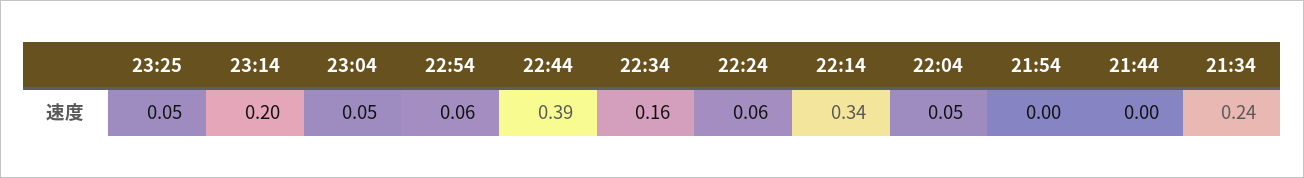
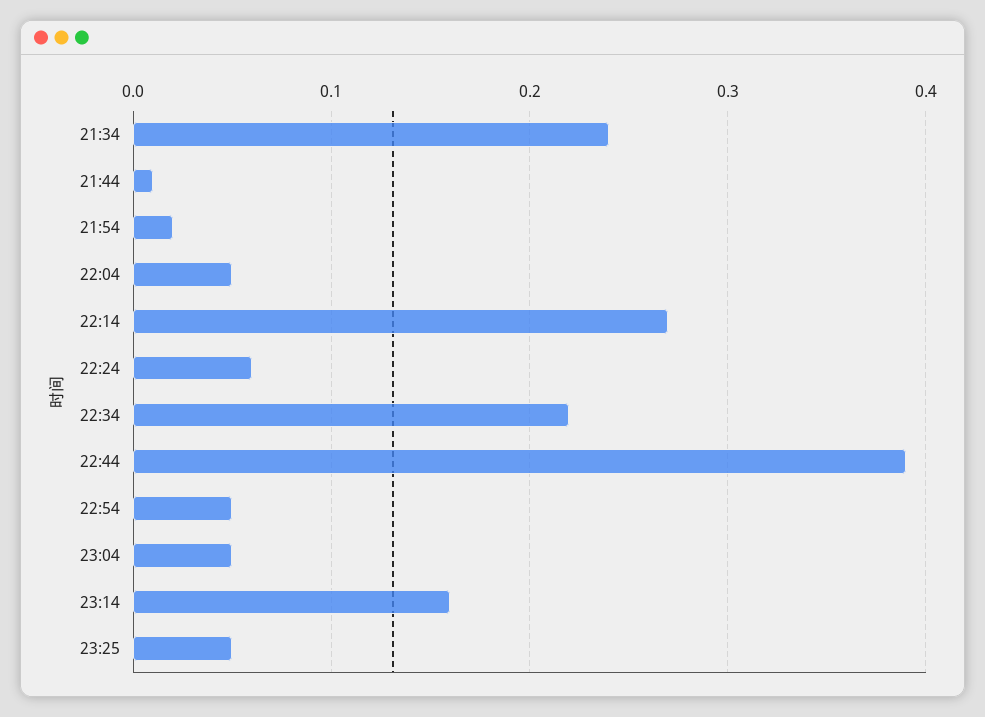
  {
    "23:25": 0.05,
-   "23:14": 0.2,
+   "23:14": 0.16,
    "23:04": 0.05,
-   "22:54": 0.06,
+   "22:54": 0.05,
    "22:44": 0.39,
-   "22:34": 0.16,
+   "22:34": 0.22,
    "22:24": 0.06,
-   "22:14": 0.34,
+   "22:14": 0.27,
    "22:04": 0.05,
-   "21:54": 0,
+   "21:54": 0.02,
-   "21:44": 0,
+   "21:44": 0.01,
    "21:34": 0.24
  }

